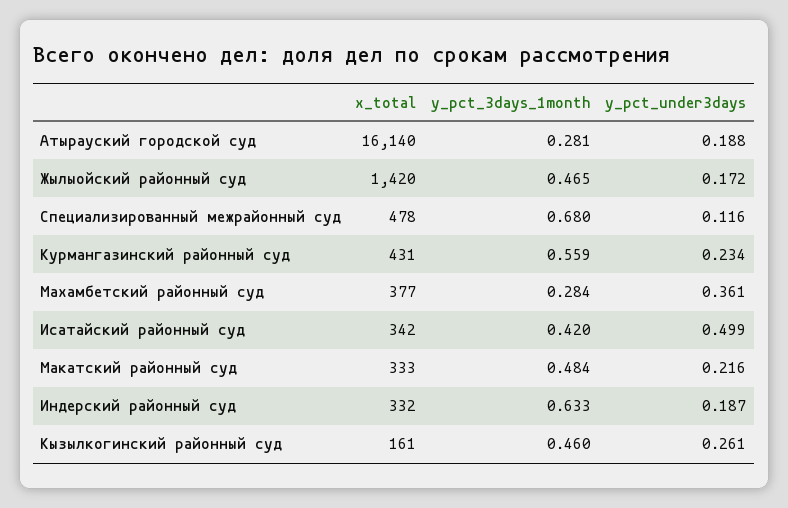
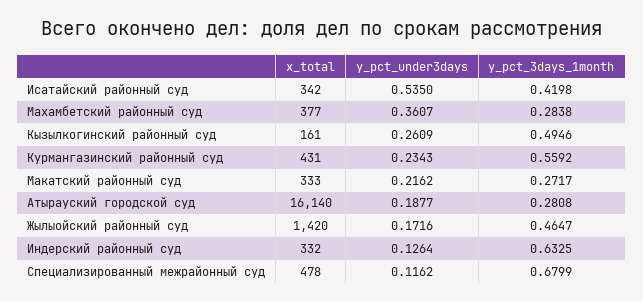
  {
    "x_total": {
      "Атырауский городской суд": 16140,
      "Жылыойский районный суд": 1420,
      "Специализированный межрайонный суд": 478,
      "Курмангазинский районный суд": 431,
      "Махамбетский районный суд": 377,
      "Исатайский районный суд": 342,
      "Макатский районный суд": 333,
      "Индерский районный суд": 332,
      "Кызылкогинский районный суд": 161
    },
    "y_pct_3days_1month": {
      "Атырауский городской суд": 0.2808,
      "Жылыойский районный суд": 0.4647,
      "Специализированный межрайонный суд": 0.6799,
      "Курмангазинский районный суд": 0.5592,
      "Махамбетский районный суд": 0.2838,
      "Исатайский районный суд": 0.4198,
-     "Макатский районный суд": 0.484,
+     "Макатский районный суд": 0.2717,
      "Индерский районный суд": 0.6325,
-     "Кызылкогинский районный суд": 0.46
+     "Кызылкогинский районный суд": 0.4946
    },
    "y_pct_under3days": {
      "Атырауский городской суд": 0.1877,
      "Жылыойский районный суд": 0.1716,
      "Специализированный межрайонный суд": 0.1162,
      "Курмангазинский районный суд": 0.2343,
      "Махамбетский районный суд": 0.3607,
-     "Исатайский районный суд": 0.499,
+     "Исатайский районный суд": 0.535,
      "Макатский районный суд": 0.2162,
-     "Индерский районный суд": 0.187,
+     "Индерский районный суд": 0.1264,
      "Кызылкогинский районный суд": 0.2609
    }
  }

